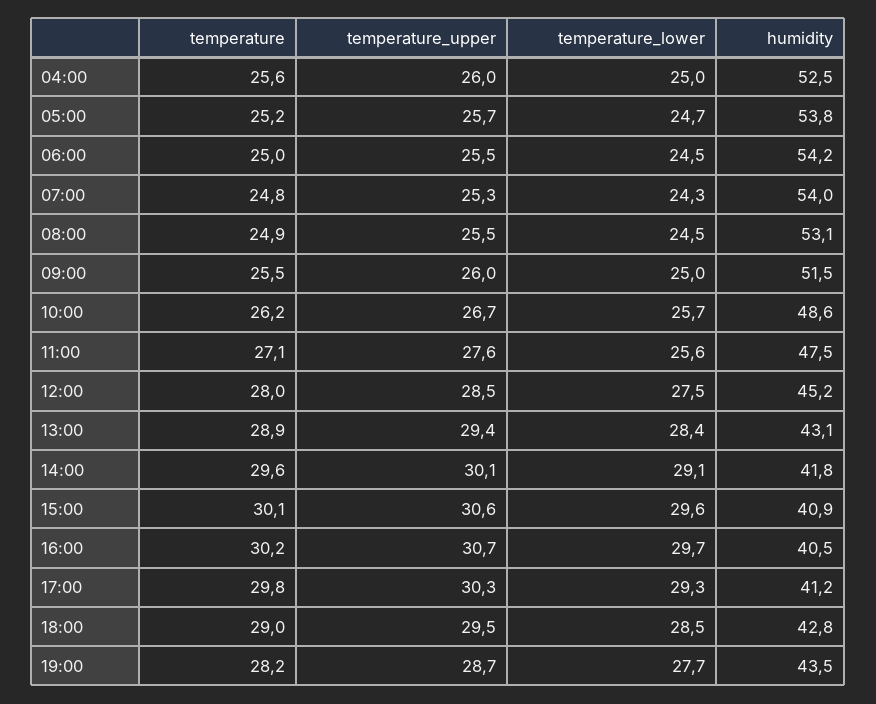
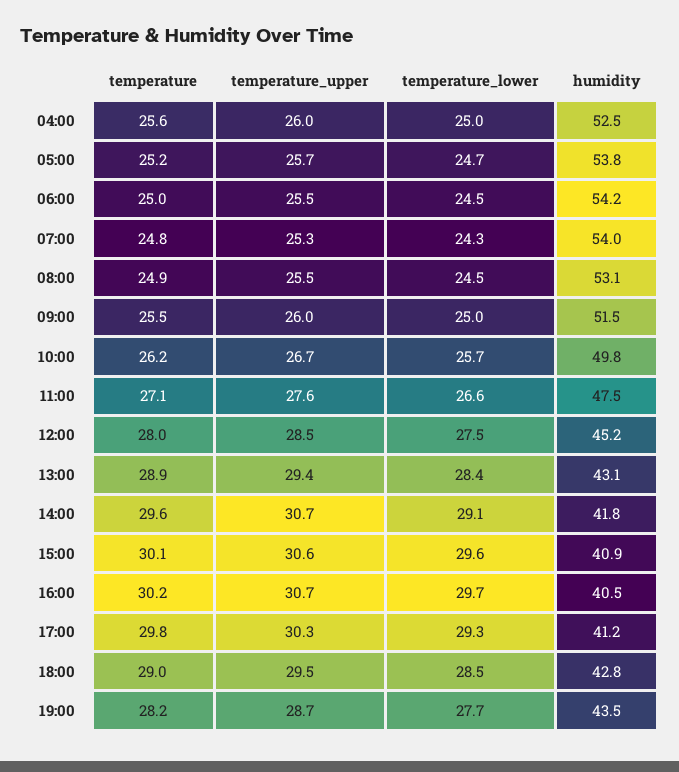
  {
    "temperature": {
      "04:00": 25.6,
      "05:00": 25.2,
      "06:00": 25,
      "07:00": 24.8,
      "08:00": 24.9,
      "09:00": 25.5,
      "10:00": 26.2,
      "11:00": 27.1,
      "12:00": 28,
      "13:00": 28.9,
      "14:00": 29.6,
      "15:00": 30.1,
      "16:00": 30.2,
      "17:00": 29.8,
      "18:00": 29,
      "19:00": 28.2
    },
    "temperature_upper": {
      "04:00": 26,
      "05:00": 25.7,
      "06:00": 25.5,
      "07:00": 25.3,
      "08:00": 25.5,
      "09:00": 26,
      "10:00": 26.7,
      "11:00": 27.6,
      "12:00": 28.5,
      "13:00": 29.4,
-     "14:00": 30.1,
+     "14:00": 30.7,
      "15:00": 30.6,
      "16:00": 30.7,
      "17:00": 30.3,
      "18:00": 29.5,
      "19:00": 28.7
    },
    "temperature_lower": {
      "04:00": 25,
      "05:00": 24.7,
      "06:00": 24.5,
      "07:00": 24.3,
      "08:00": 24.5,
      "09:00": 25,
      "10:00": 25.7,
-     "11:00": 25.6,
+     "11:00": 26.6,
      "12:00": 27.5,
      "13:00": 28.4,
      "14:00": 29.1,
      "15:00": 29.6,
      "16:00": 29.7,
      "17:00": 29.3,
      "18:00": 28.5,
      "19:00": 27.7
    },
    "humidity": {
      "04:00": 52.5,
      "05:00": 53.8,
      "06:00": 54.2,
      "07:00": 54,
      "08:00": 53.1,
      "09:00": 51.5,
-     "10:00": 48.6,
+     "10:00": 49.8,
      "11:00": 47.5,
      "12:00": 45.2,
      "13:00": 43.1,
      "14:00": 41.8,
      "15:00": 40.9,
      "16:00": 40.5,
      "17:00": 41.2,
      "18:00": 42.8,
      "19:00": 43.5
    }
  }

